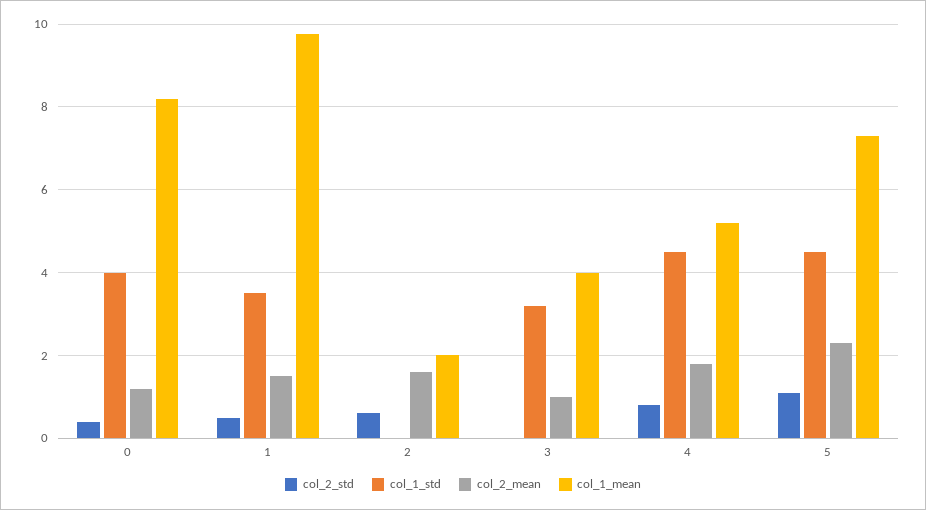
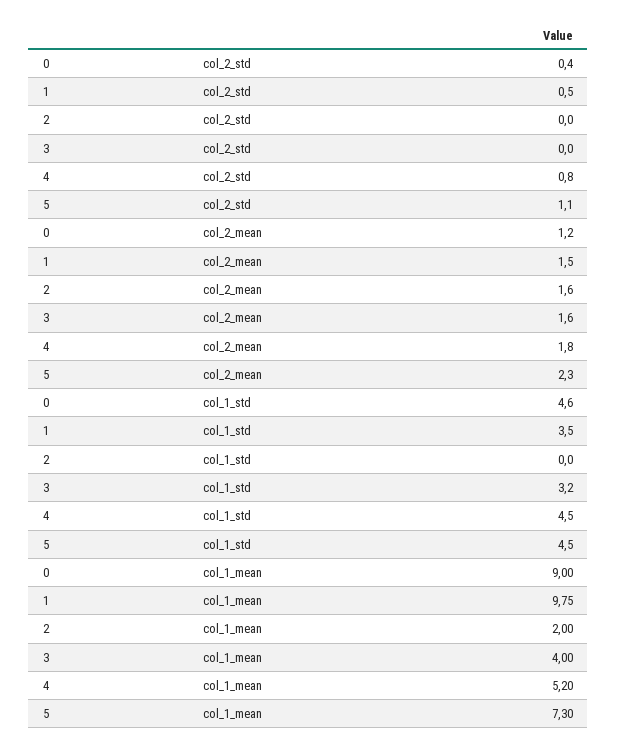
  {
    "col_2_std": {
      "0": 0.4,
      "1": 0.5,
-     "2": 0.6,
+     "2": 0,
      "3": 0,
      "4": 0.8,
      "5": 1.1
    },
    "col_1_std": {
-     "0": 4,
+     "0": 4.6,
      "1": 3.5,
      "2": 0,
      "3": 3.2,
      "4": 4.5,
      "5": 4.5
    },
    "col_2_mean": {
      "0": 1.2,
      "1": 1.5,
      "2": 1.6,
-     "3": 1,
+     "3": 1.6,
      "4": 1.8,
      "5": 2.3
    },
    "col_1_mean": {
-     "0": 8.2,
+     "0": 9,
      "1": 9.75,
      "2": 2,
      "3": 4,
      "4": 5.2,
      "5": 7.3
    }
  }

